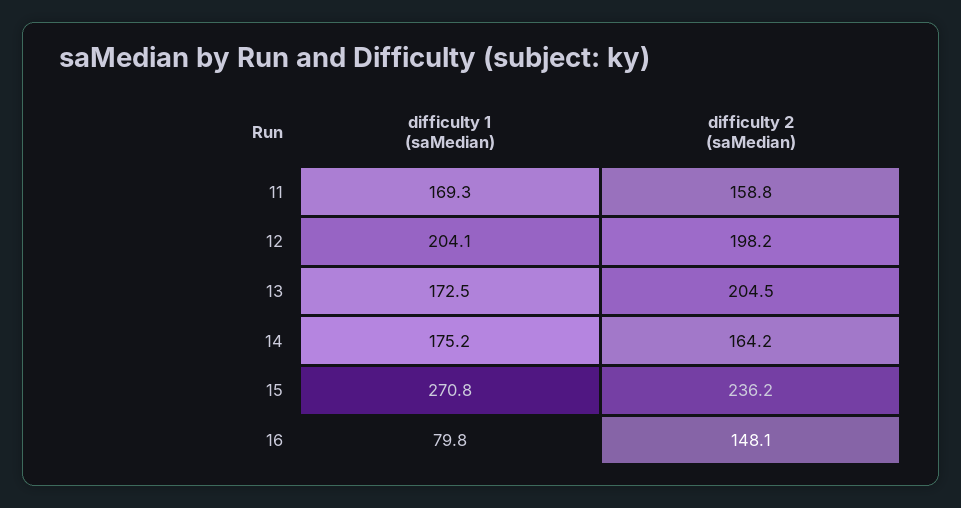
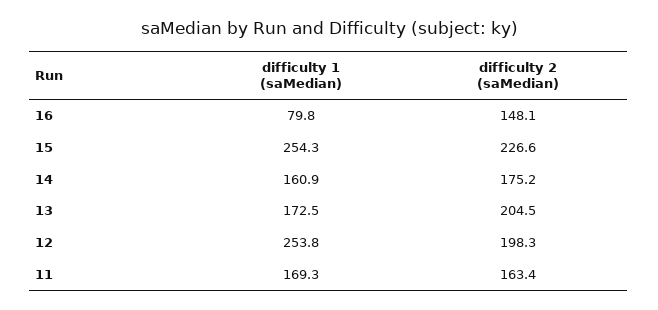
  {
    "difficulty 1 (saMedian)": {
      "11": 169.3,
-     "12": 204.1,
+     "12": 253.8,
      "13": 172.5,
-     "14": 175.2,
+     "14": 160.9,
-     "15": 270.8,
+     "15": 254.3,
      "16": 79.8
    },
    "difficulty 2 (saMedian)": {
-     "11": 158.8,
+     "11": 163.4,
-     "12": 198.2,
+     "12": 198.3,
      "13": 204.5,
-     "14": 164.2,
+     "14": 175.2,
-     "15": 236.2,
+     "15": 226.6,
      "16": 148.1
    }
  }

